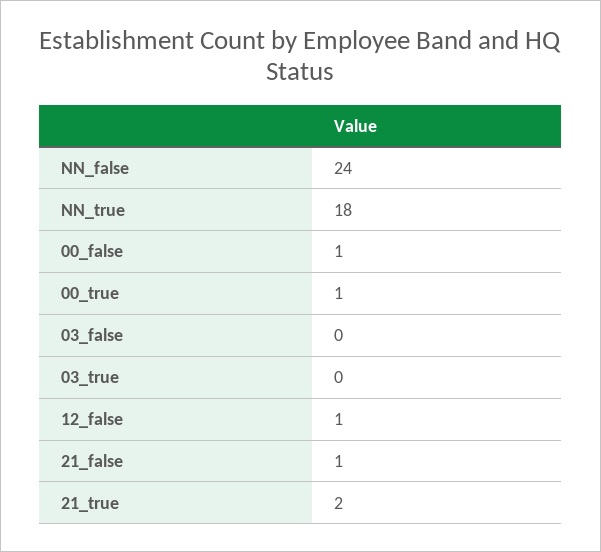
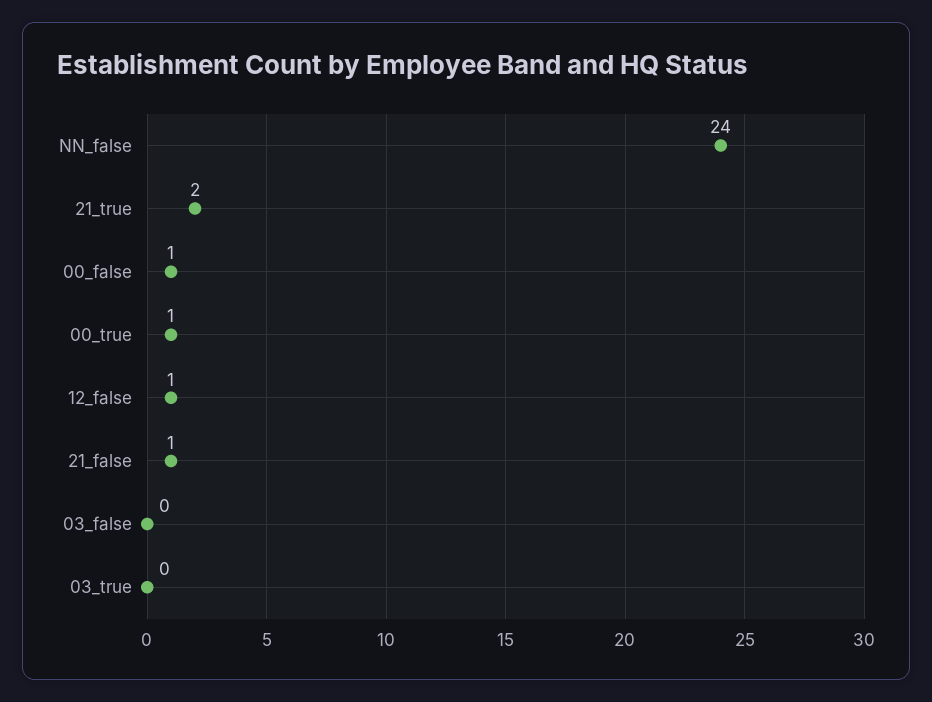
  {
    "NN_false": 24,
-   "NN_true": 18,
    "00_false": 1,
    "00_true": 1,
    "03_false": 0,
    "03_true": 0,
    "12_false": 1,
    "21_false": 1,
    "21_true": 2
  }

